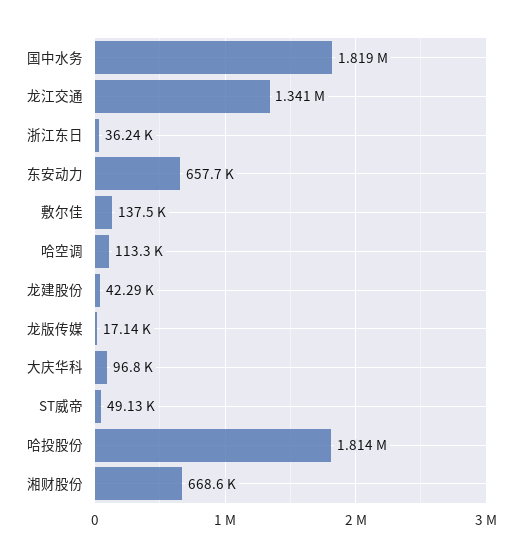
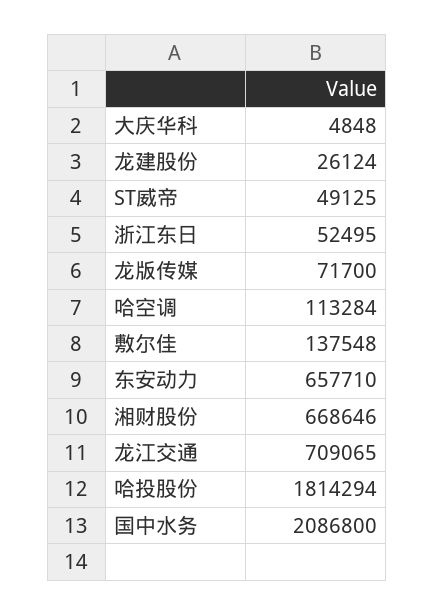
  {
-   "国中水务": 1819000,
+   "国中水务": 2086800,
-   "龙江交通": 1341000,
+   "龙江交通": 709065,
-   "浙江东日": 36240,
+   "浙江东日": 52495,
    "东安动力": 657710,
    "敷尔佳": 137548,
    "哈空调": 113284,
-   "龙建股份": 42290,
+   "龙建股份": 26124,
-   "龙版传媒": 17140,
+   "龙版传媒": 71700,
-   "大庆华科": 96800,
+   "大庆华科": 4848,
    "ST威帝": 49125,
    "哈投股份": 1814294,
    "湘财股份": 668646
  }

